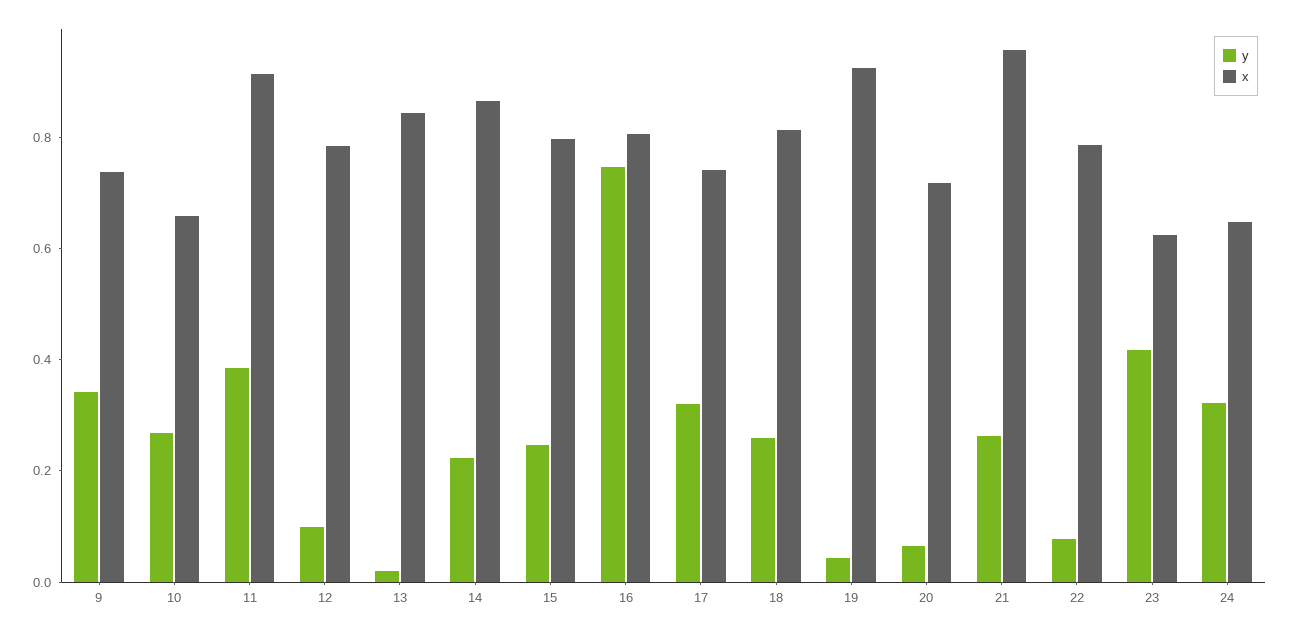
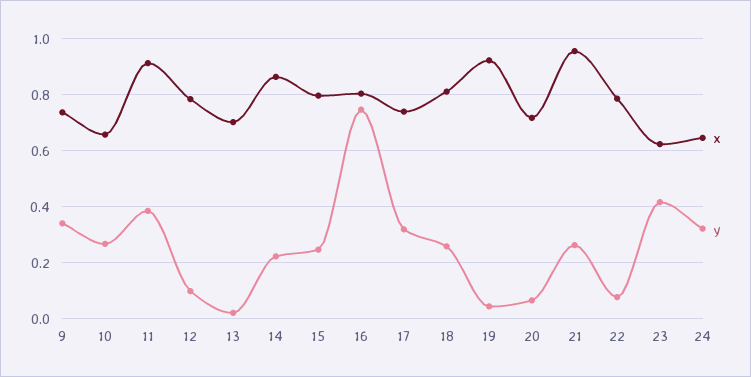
  {
    "y": {
      "9": 0.35,
      "10": 0.275,
      "11": 0.375,
      "12": 0.1,
      "13": 0.025,
      "14": 0.225,
      "15": 0.25,
      "16": 0.75,
      "17": 0.325,
      "18": 0.25,
      "19": 0.05,
      "20": 0.075,
      "21": 0.275,
      "22": 0.075,
      "23": 0.425,
      "24": 0.325
    },
    "x": {
      "9": 0.75,
      "10": 0.65,
      "11": 0.925,
      "12": 0.775,
-     "13": 0.85,
+     "13": 0.7,
      "14": 0.875,
      "15": 0.8,
      "16": 0.8,
      "17": 0.75,
      "18": 0.8,
      "19": 0.925,
      "20": 0.725,
      "21": 0.95,
      "22": 0.775,
      "23": 0.625,
      "24": 0.65
    }
  }

